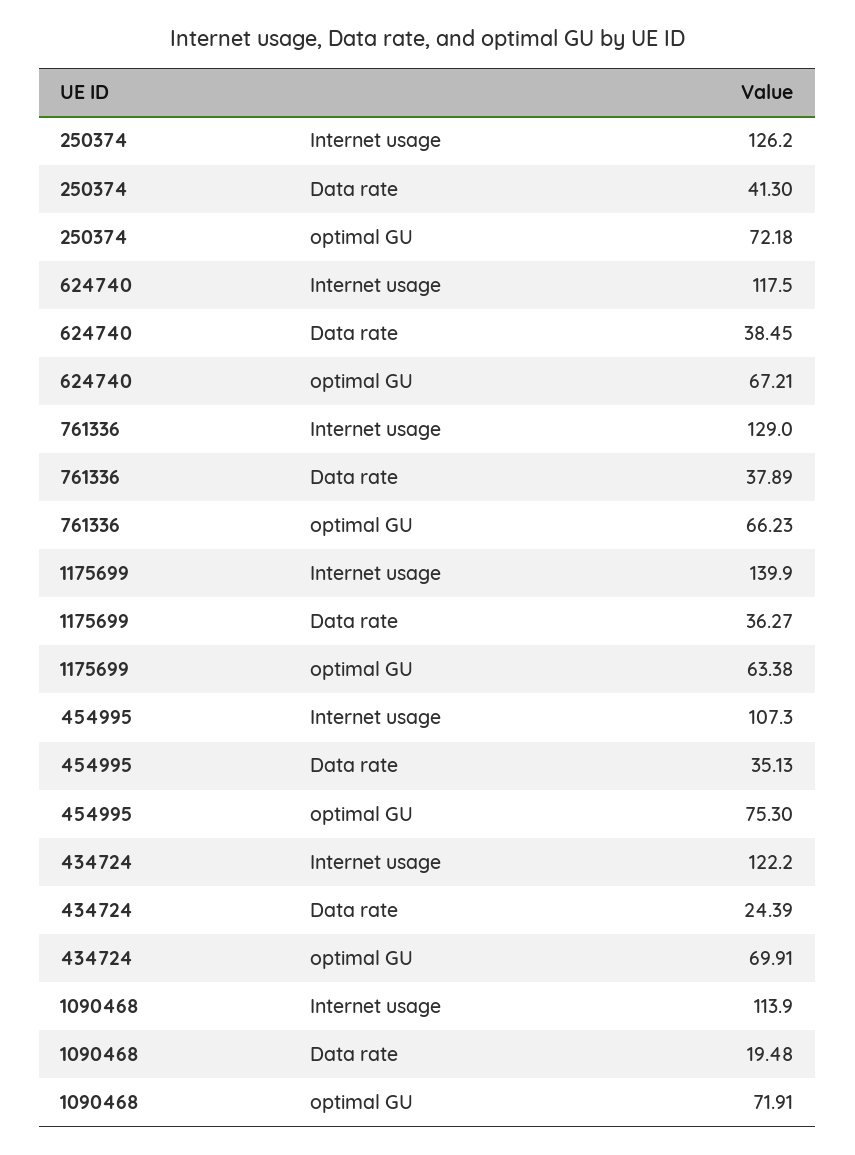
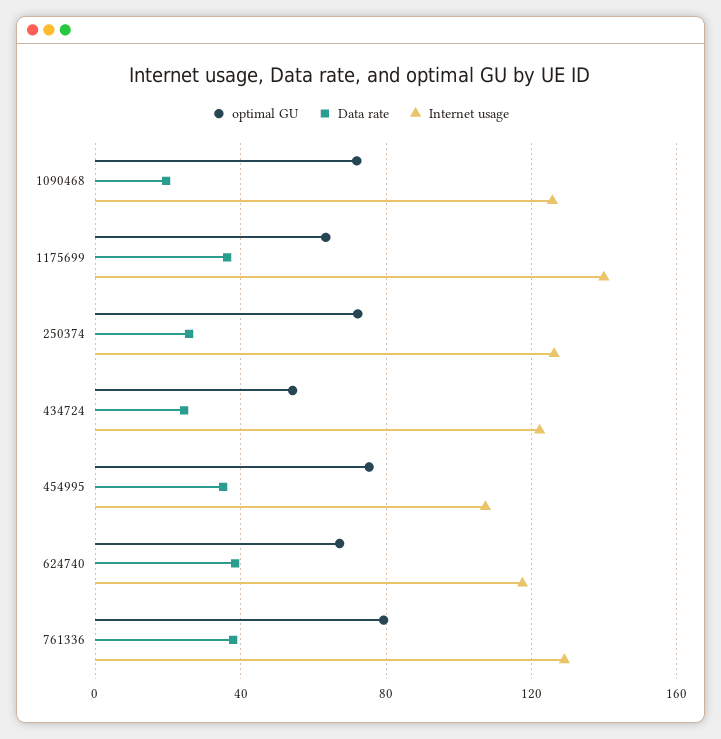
  {
    "Internet usage": {
      "250374": 126.2,
      "624740": 117.5,
      "761336": 129,
      "1175699": 139.9,
      "454995": 107.3,
      "434724": 122.2,
-     "1090468": 113.9
+     "1090468": 125
    },
    "Data rate": {
-     "250374": 41.3,
+     "250374": 25,
      "624740": 38.45,
      "761336": 37.89,
      "1175699": 36.27,
      "454995": 35.13,
      "434724": 24.39,
      "1090468": 19.48
    },
    "optimal GU": {
      "250374": 72.18,
      "624740": 67.21,
-     "761336": 66.23,
+     "761336": 80,
      "1175699": 63.38,
      "454995": 75.3,
-     "434724": 69.91,
+     "434724": 55,
      "1090468": 71.91
    }
  }

